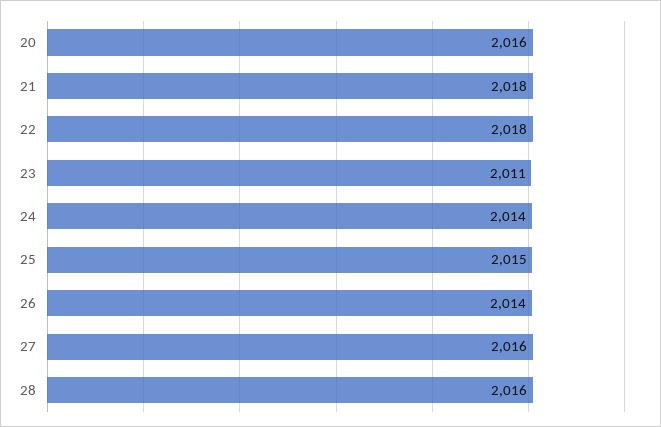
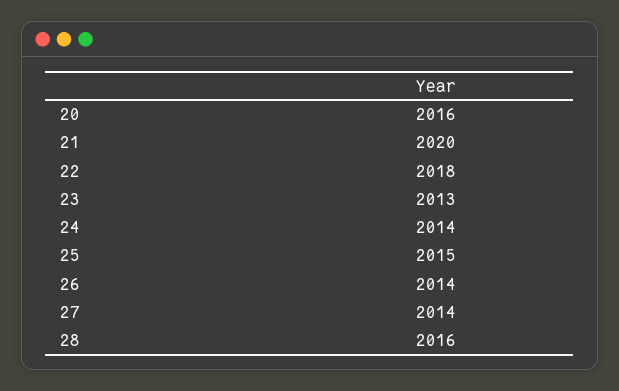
  {
    "20": 2016,
-   "21": 2018,
+   "21": 2020,
    "22": 2018,
-   "23": 2011,
+   "23": 2013,
    "24": 2014,
    "25": 2015,
    "26": 2014,
-   "27": 2016,
+   "27": 2014,
    "28": 2016
  }

